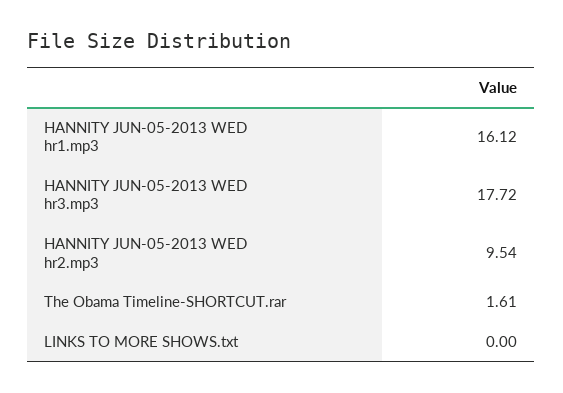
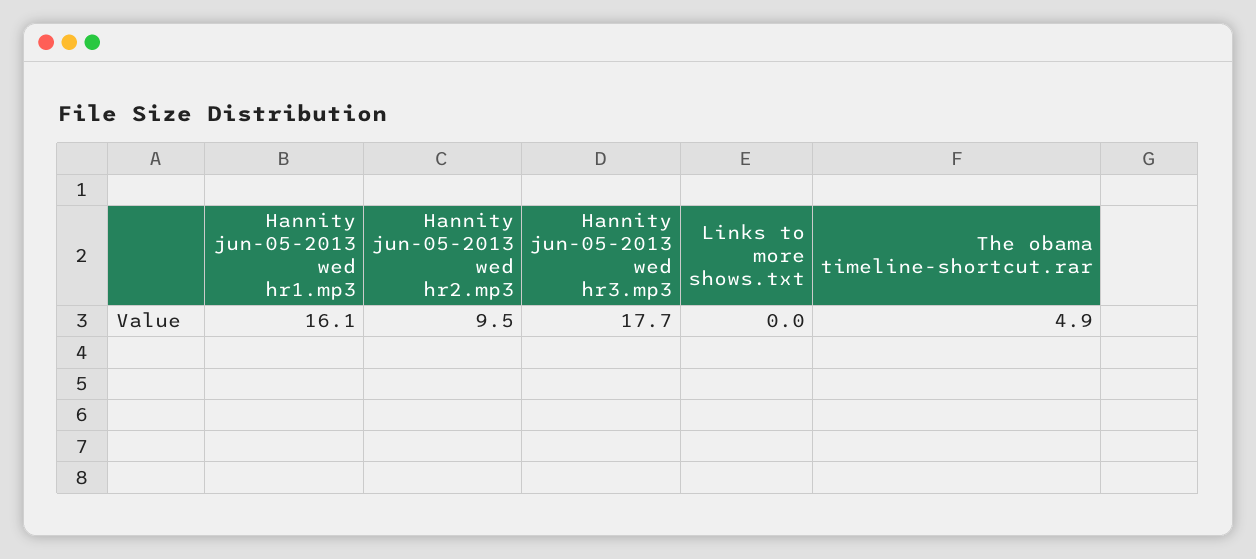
  {
    "HANNITY JUN-05-2013 WED hr1.mp3": 16.12,
    "HANNITY JUN-05-2013 WED hr3.mp3": 17.72,
    "HANNITY JUN-05-2013 WED hr2.mp3": 9.54,
-   "The Obama Timeline-SHORTCUT.rar": 1.61,
+   "The Obama Timeline-SHORTCUT.rar": 4.9,
    "LINKS TO MORE SHOWS.txt": 0
  }

